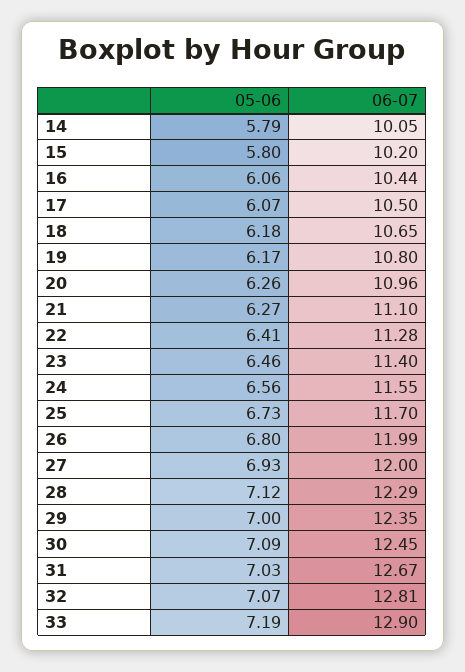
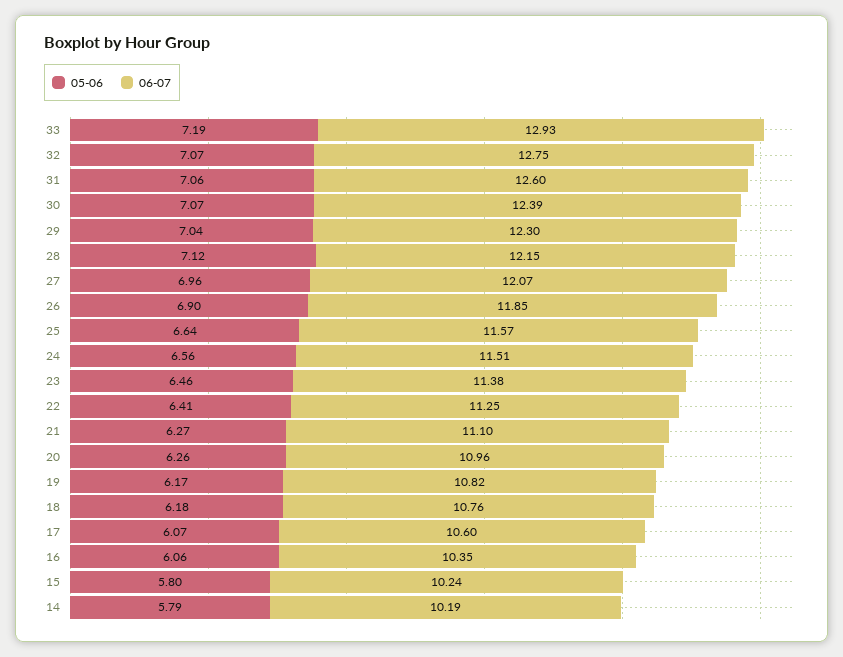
  {
    "05-06": {
      "14": 5.79,
      "15": 5.8,
      "16": 6.06,
      "17": 6.07,
      "18": 6.18,
      "19": 6.17,
      "20": 6.26,
      "21": 6.27,
      "22": 6.41,
      "23": 6.46,
      "24": 6.56,
-     "25": 6.73,
+     "25": 6.64,
-     "26": 6.8,
+     "26": 6.9,
-     "27": 6.93,
+     "27": 6.96,
      "28": 7.12,
-     "29": 7,
+     "29": 7.04,
-     "30": 7.09,
+     "30": 7.07,
-     "31": 7.03,
+     "31": 7.06,
      "32": 7.07,
      "33": 7.19
    },
    "06-07": {
-     "14": 10.05,
+     "14": 10.19,
-     "15": 10.2,
+     "15": 10.24,
-     "16": 10.44,
+     "16": 10.35,
-     "17": 10.5,
+     "17": 10.6,
-     "18": 10.65,
+     "18": 10.76,
-     "19": 10.8,
+     "19": 10.82,
      "20": 10.96,
      "21": 11.1,
-     "22": 11.28,
+     "22": 11.25,
-     "23": 11.4,
+     "23": 11.38,
-     "24": 11.55,
+     "24": 11.51,
-     "25": 11.7,
+     "25": 11.57,
-     "26": 11.99,
+     "26": 11.85,
-     "27": 12,
+     "27": 12.07,
-     "28": 12.29,
+     "28": 12.15,
-     "29": 12.35,
+     "29": 12.3,
-     "30": 12.45,
+     "30": 12.39,
-     "31": 12.67,
+     "31": 12.6,
-     "32": 12.81,
+     "32": 12.75,
-     "33": 12.9
+     "33": 12.93
    }
  }

